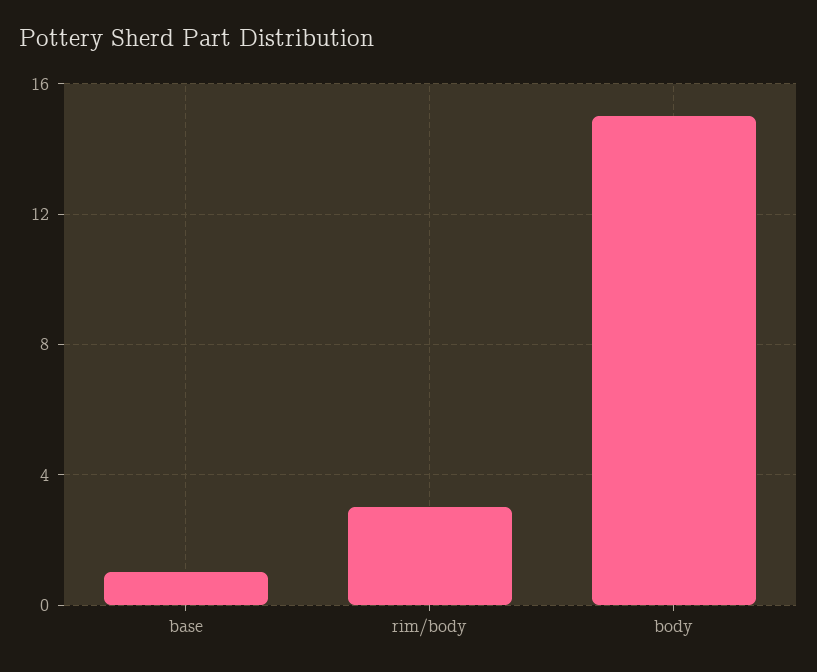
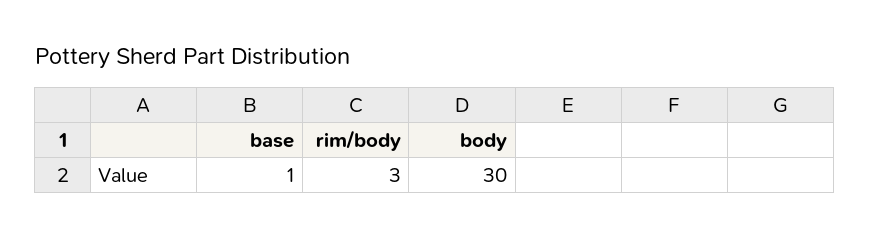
  {
    "base": 1,
    "rim/body": 3,
-   "body": 15
+   "body": 30
  }

